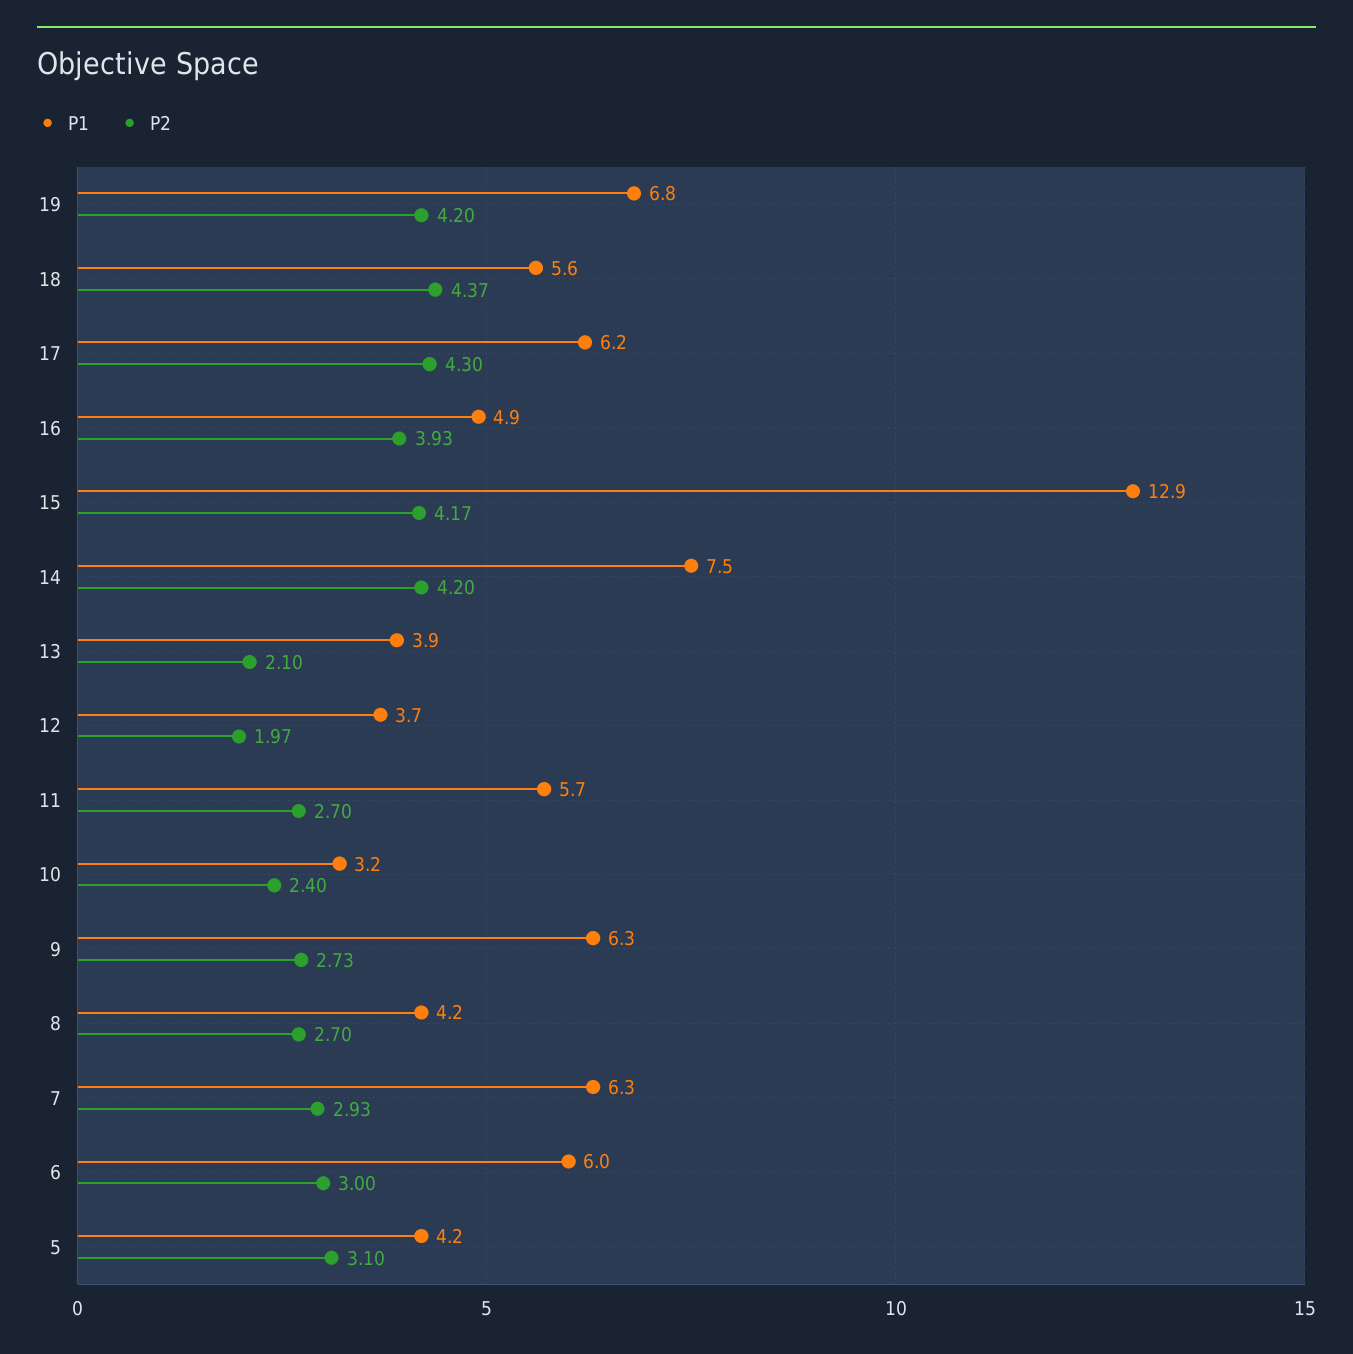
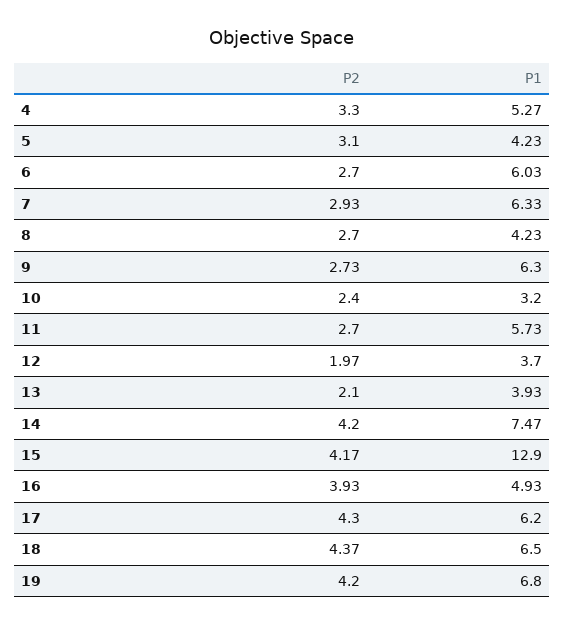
  {
    "P1": {
      "19": 6.8,
-     "18": 5.6,
+     "18": 6.5,
      "17": 6.2,
      "16": 4.93,
      "15": 12.9,
      "14": 7.47,
      "13": 3.93,
      "12": 3.7,
      "11": 5.73,
      "10": 3.2,
      "9": 6.3,
      "8": 4.23,
      "7": 6.33,
      "6": 6.03,
-     "5": 4.23
+     "5": 4.23,
+     "4": 5.27
    },
    "P2": {
      "19": 4.2,
      "18": 4.37,
      "17": 4.3,
      "16": 3.93,
      "15": 4.17,
      "14": 4.2,
      "13": 2.1,
      "12": 1.97,
      "11": 2.7,
      "10": 2.4,
      "9": 2.73,
      "8": 2.7,
      "7": 2.93,
-     "6": 3,
+     "6": 2.7,
-     "5": 3.1
+     "5": 3.1,
+     "4": 3.3
    }
  }

